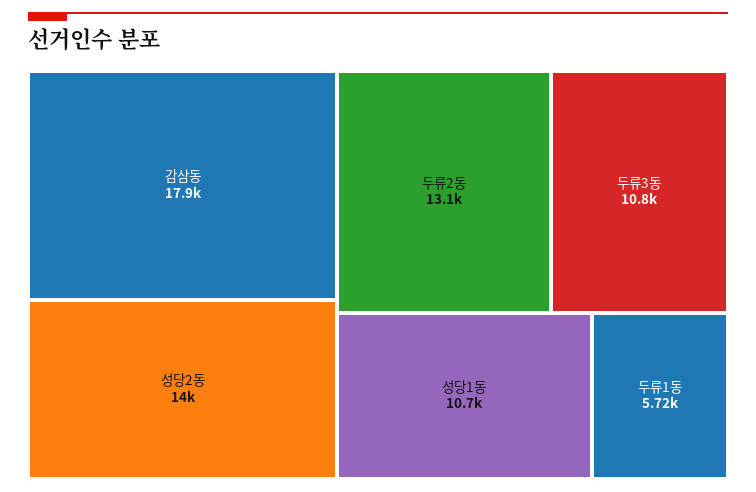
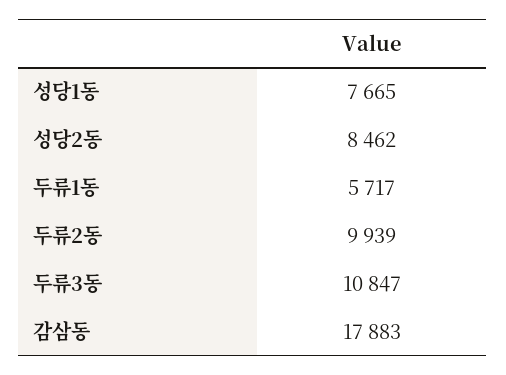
  {
    "감삼동": 17883,
-   "성당2동": 14000,
+   "성당2동": 8462,
-   "두류2동": 13100,
+   "두류2동": 9939,
    "두류3동": 10847,
-   "성당1동": 10700,
+   "성당1동": 7665,
    "두류1동": 5717
  }

